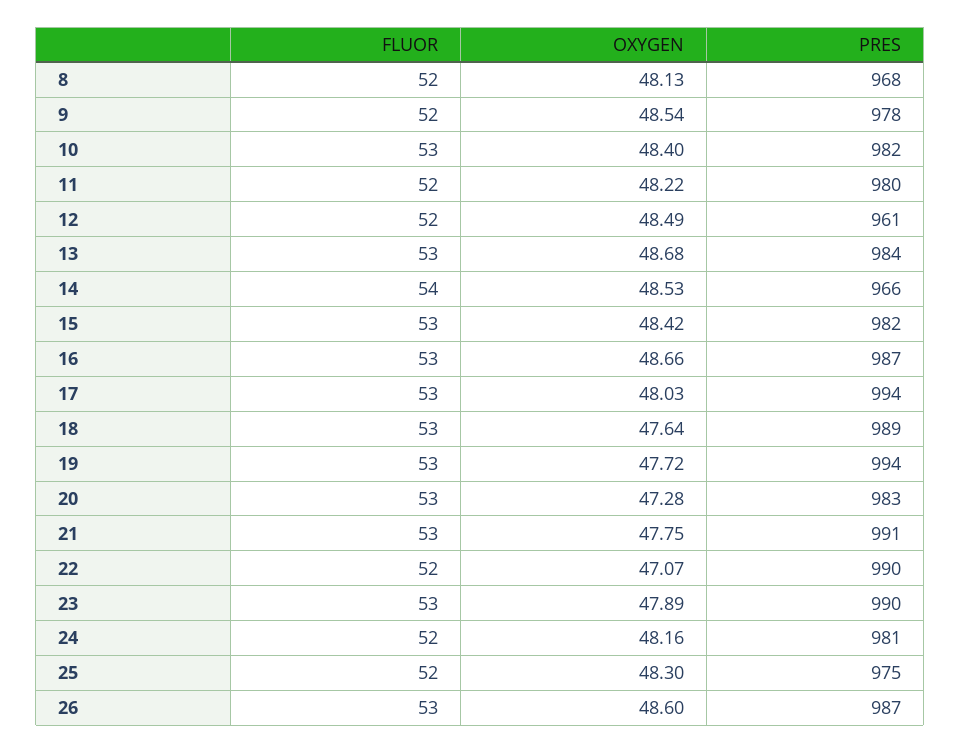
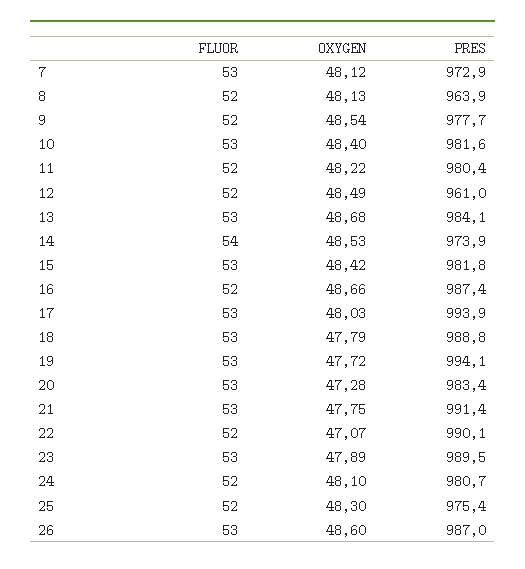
  {
    "FLUOR": {
      "8": 52,
      "9": 52,
      "10": 53,
      "11": 52,
      "12": 52,
      "13": 53,
      "14": 54,
      "15": 53,
-     "16": 53,
+     "16": 52,
      "17": 53,
      "18": 53,
      "19": 53,
      "20": 53,
      "21": 53,
      "22": 52,
      "23": 53,
      "24": 52,
      "25": 52,
-     "26": 53
+     "26": 53,
+     "7": 53
    },
    "OXYGEN": {
      "8": 48.13,
      "9": 48.54,
      "10": 48.4,
      "11": 48.22,
      "12": 48.49,
      "13": 48.68,
      "14": 48.53,
      "15": 48.42,
      "16": 48.66,
      "17": 48.03,
-     "18": 47.64,
+     "18": 47.79,
      "19": 47.72,
      "20": 47.28,
      "21": 47.75,
      "22": 47.07,
      "23": 47.89,
-     "24": 48.16,
+     "24": 48.1,
      "25": 48.3,
-     "26": 48.6
+     "26": 48.6,
+     "7": 48.12
    },
    "PRES": {
-     "8": 968,
+     "8": 963.9,
      "9": 977.7,
      "10": 981.6,
      "11": 980.4,
      "12": 961,
      "13": 984.1,
-     "14": 966,
+     "14": 973.9,
      "15": 981.8,
      "16": 987.4,
      "17": 993.9,
      "18": 988.8,
      "19": 994.1,
      "20": 983.4,
      "21": 991.4,
      "22": 990.1,
      "23": 989.5,
      "24": 980.7,
      "25": 975.4,
-     "26": 987
+     "26": 987,
+     "7": 972.9
    }
  }

